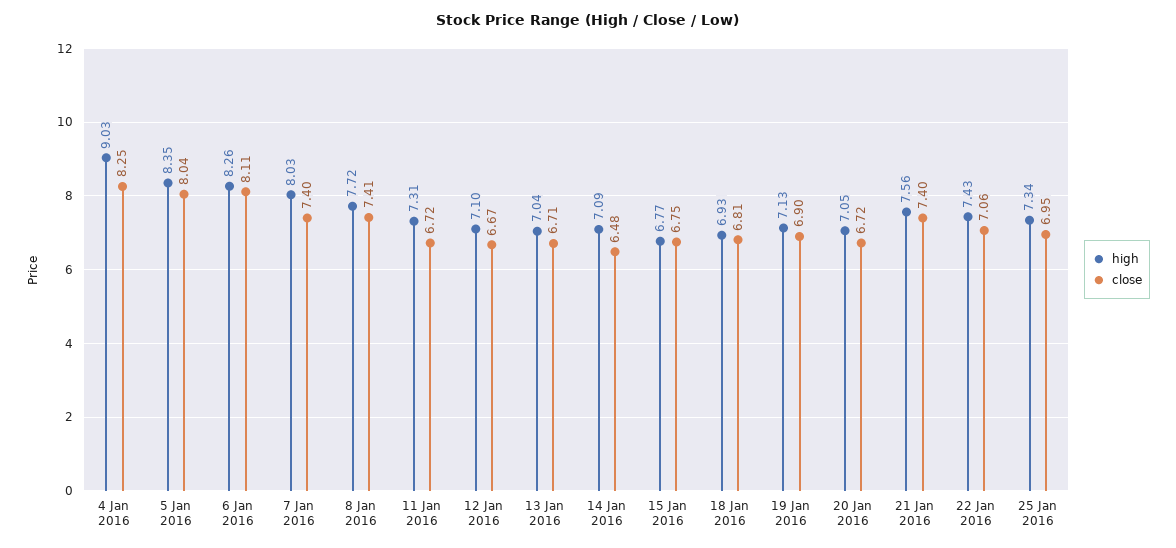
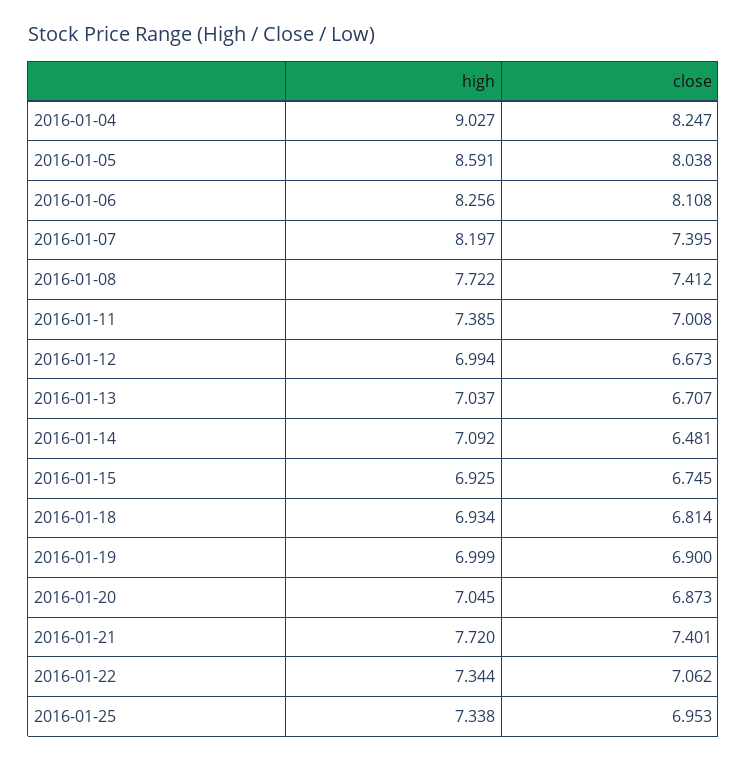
  {
    "high": {
      "4 Jan 2016": 9.027,
-     "5 Jan 2016": 8.35,
+     "5 Jan 2016": 8.591,
      "6 Jan 2016": 8.256,
-     "7 Jan 2016": 8.03,
+     "7 Jan 2016": 8.197,
      "8 Jan 2016": 7.722,
-     "11 Jan 2016": 7.31,
+     "11 Jan 2016": 7.385,
-     "12 Jan 2016": 7.1,
+     "12 Jan 2016": 6.994,
      "13 Jan 2016": 7.037,
      "14 Jan 2016": 7.092,
-     "15 Jan 2016": 6.77,
+     "15 Jan 2016": 6.925,
      "18 Jan 2016": 6.934,
-     "19 Jan 2016": 7.13,
+     "19 Jan 2016": 6.999,
      "20 Jan 2016": 7.045,
-     "21 Jan 2016": 7.56,
+     "21 Jan 2016": 7.72,
-     "22 Jan 2016": 7.43,
+     "22 Jan 2016": 7.344,
      "25 Jan 2016": 7.338
    },
    "close": {
      "4 Jan 2016": 8.247,
      "5 Jan 2016": 8.038,
      "6 Jan 2016": 8.108,
      "7 Jan 2016": 7.395,
      "8 Jan 2016": 7.412,
-     "11 Jan 2016": 6.72,
+     "11 Jan 2016": 7.008,
      "12 Jan 2016": 6.673,
      "13 Jan 2016": 6.707,
      "14 Jan 2016": 6.481,
      "15 Jan 2016": 6.745,
      "18 Jan 2016": 6.814,
      "19 Jan 2016": 6.9,
-     "20 Jan 2016": 6.72,
+     "20 Jan 2016": 6.873,
      "21 Jan 2016": 7.401,
      "22 Jan 2016": 7.062,
      "25 Jan 2016": 6.953
    }
  }

